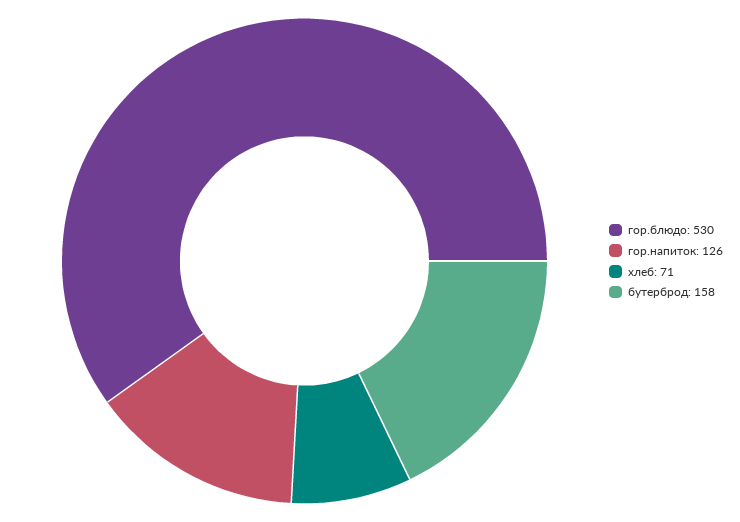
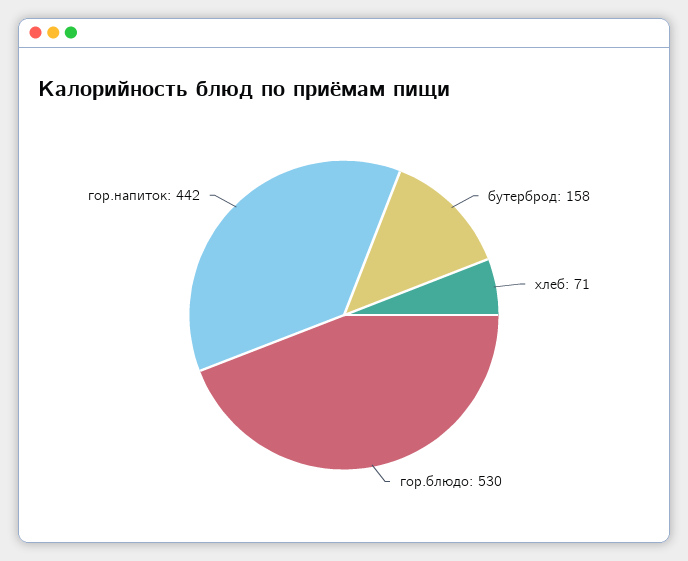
  {
    "гор.блюдо": 530,
-   "гор.напиток": 126,
+   "гор.напиток": 442,
    "хлеб": 71,
    "бутерброд": 158
  }

